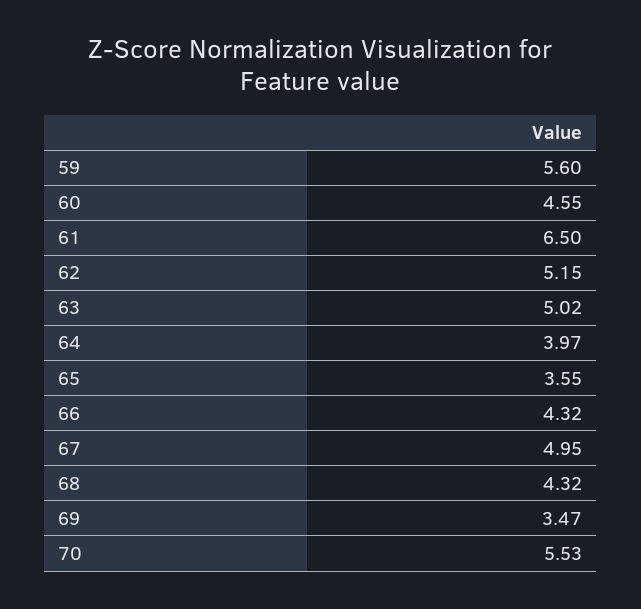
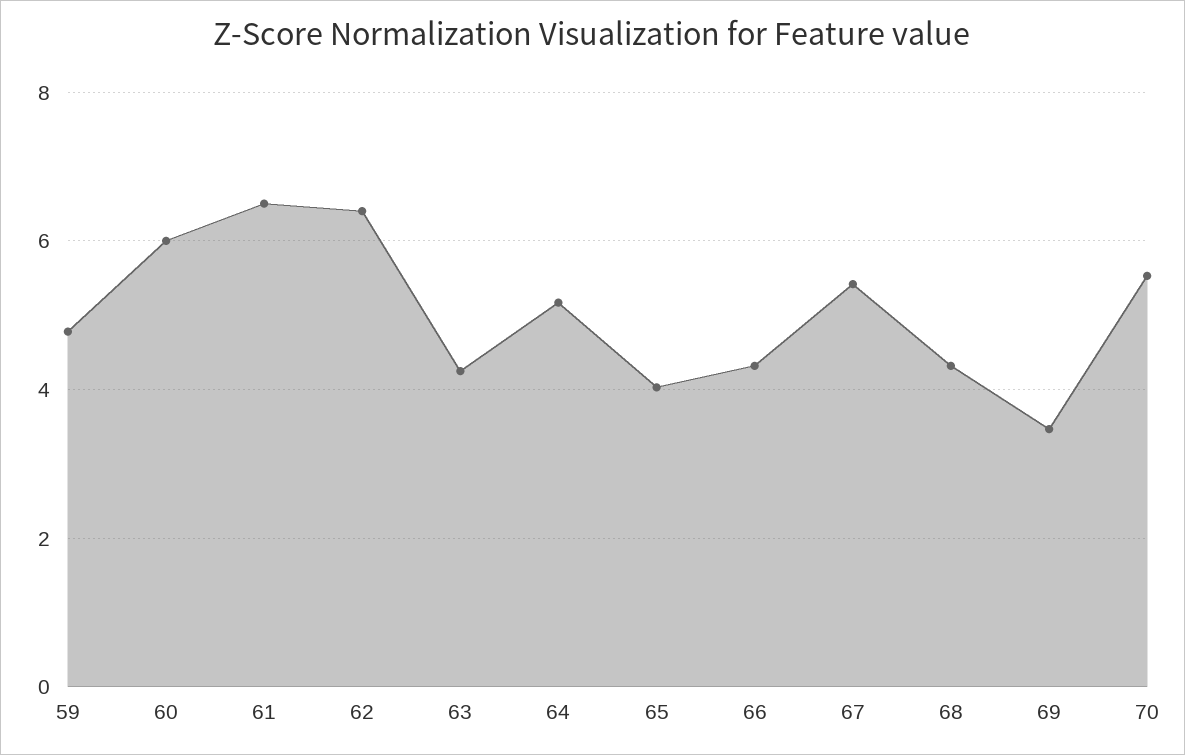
  {
-   "59": 5.6,
+   "59": 4.8,
-   "60": 4.55,
+   "60": 6,
    "61": 6.5,
-   "62": 5.15,
+   "62": 6.4,
-   "63": 5.02,
+   "63": 4.2,
-   "64": 3.97,
+   "64": 5.2,
-   "65": 3.55,
+   "65": 4,
    "66": 4.32,
-   "67": 4.95,
+   "67": 5.4,
    "68": 4.32,
    "69": 3.47,
    "70": 5.53
  }

